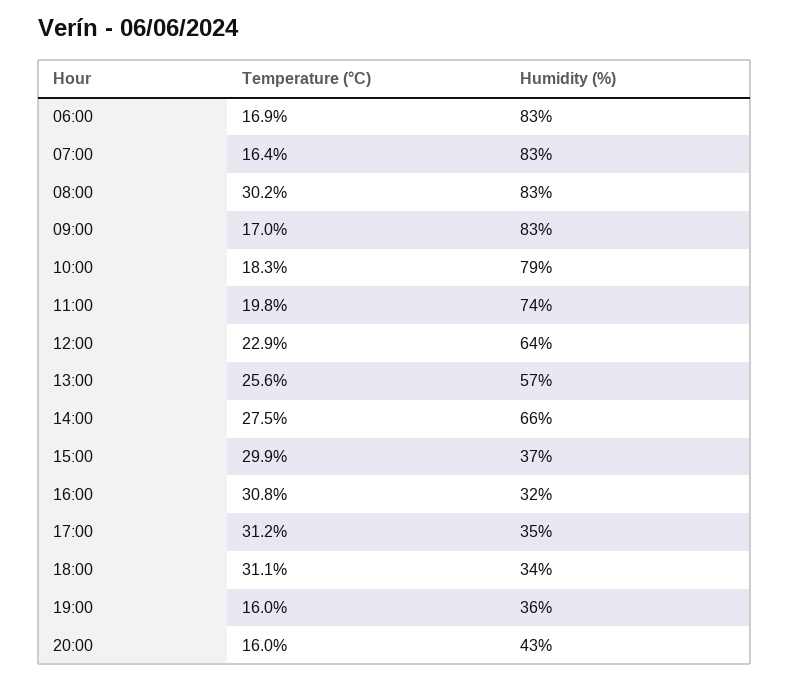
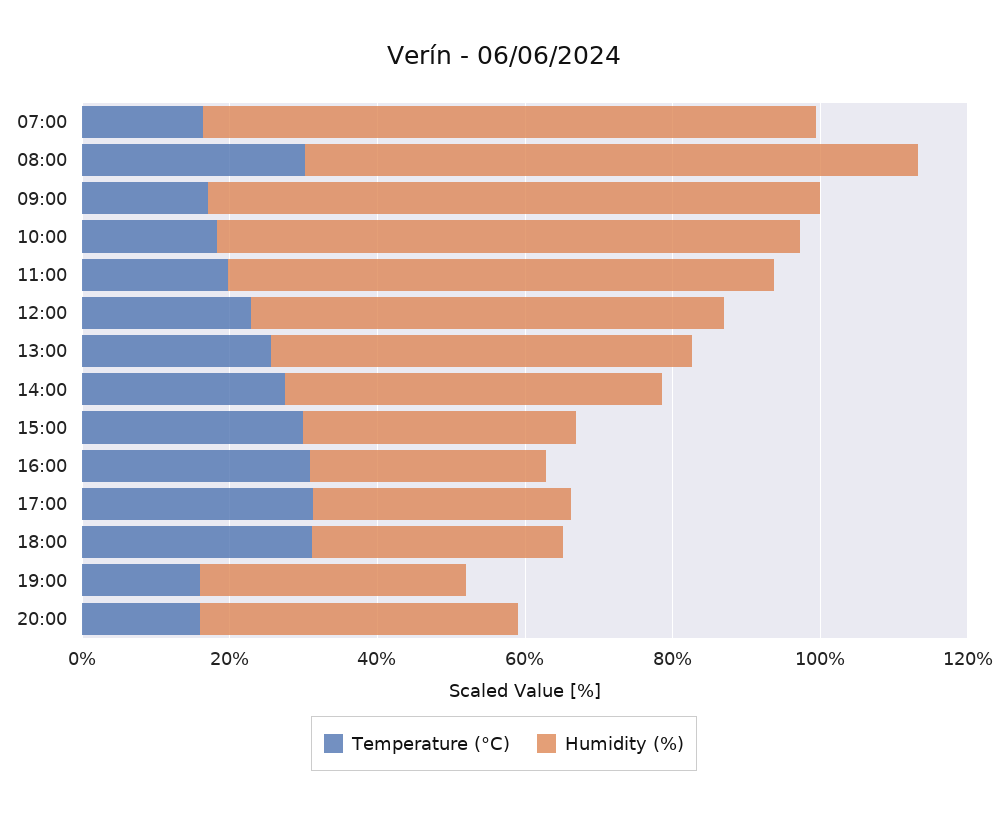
  {
    "Temperature (°C)": {
-     "06:00": 16.9,
      "07:00": 16.4,
      "08:00": 30.2,
      "09:00": 17,
      "10:00": 18.3,
      "11:00": 19.8,
      "12:00": 22.9,
      "13:00": 25.6,
      "14:00": 27.5,
      "15:00": 29.9,
      "16:00": 30.8,
      "17:00": 31.2,
      "18:00": 31.1,
      "19:00": 16,
      "20:00": 16
    },
    "Humidity (%)": {
-     "06:00": 83,
      "07:00": 83,
      "08:00": 83,
      "09:00": 83,
      "10:00": 79,
      "11:00": 74,
      "12:00": 64,
      "13:00": 57,
-     "14:00": 66,
+     "14:00": 50,
      "15:00": 37,
      "16:00": 32,
      "17:00": 35,
      "18:00": 34,
      "19:00": 36,
      "20:00": 43
    }
  }

